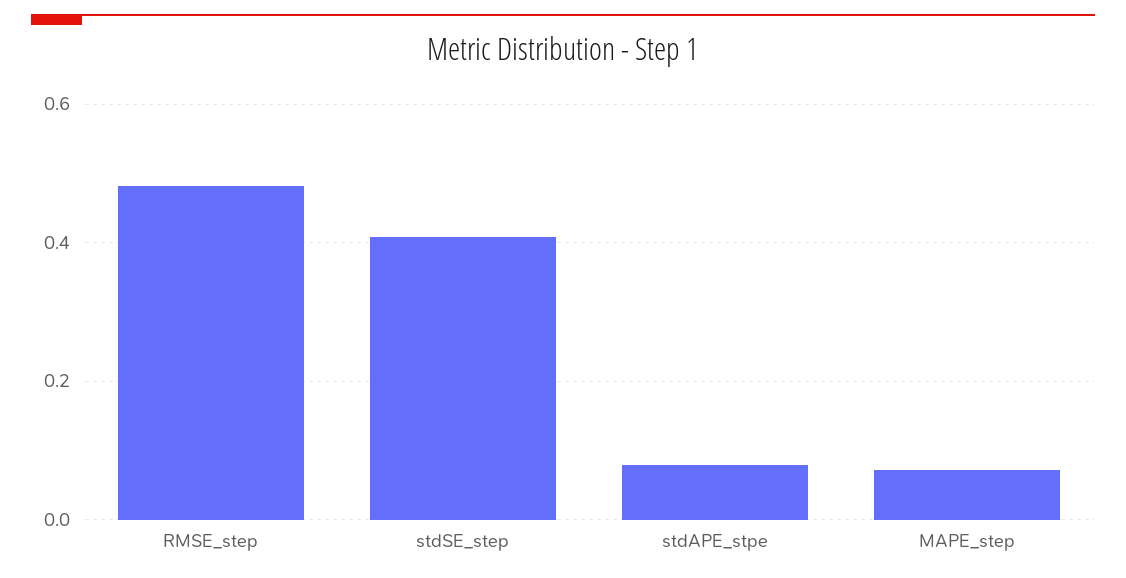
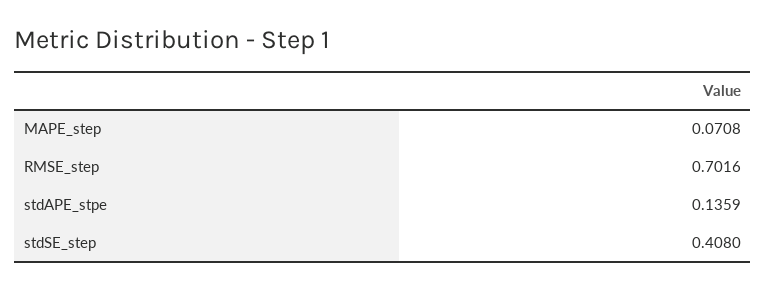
  {
-   "RMSE_step": 0.48,
+   "RMSE_step": 0.7016,
    "stdSE_step": 0.408,
-   "stdAPE_stpe": 0.08,
+   "stdAPE_stpe": 0.1359,
    "MAPE_step": 0.0708
  }

